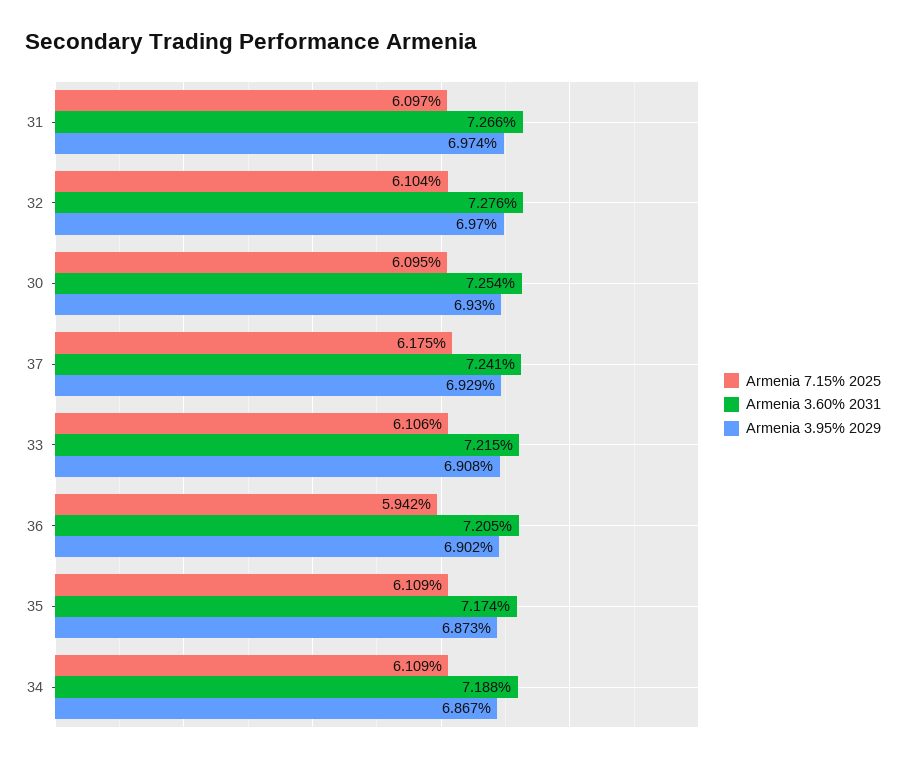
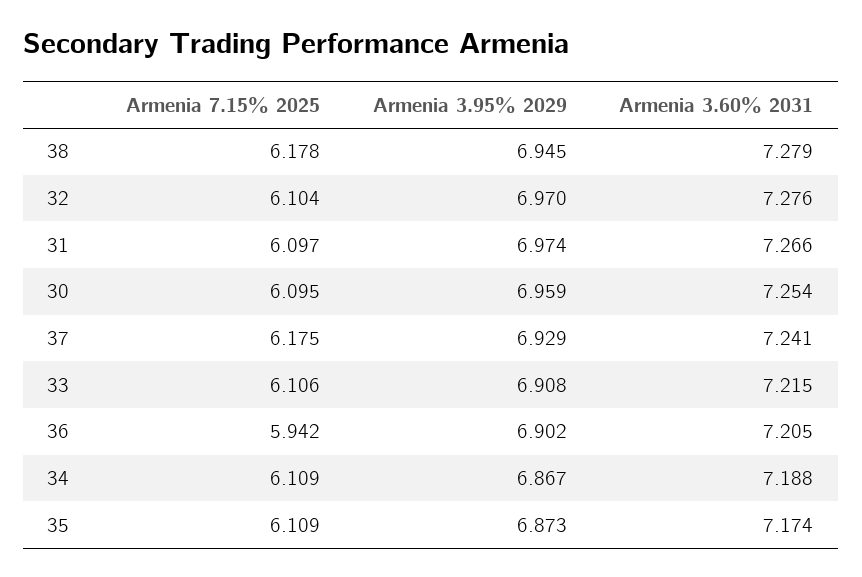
  {
    "Armenia 7.15% 2025": {
      "31": 6.097,
      "32": 6.104,
      "30": 6.095,
      "37": 6.175,
      "33": 6.106,
      "36": 5.942,
      "35": 6.109,
-     "34": 6.109
+     "34": 6.109,
+     "38": 6.178
    },
    "Armenia 3.60% 2031": {
      "31": 7.266,
      "32": 7.276,
      "30": 7.254,
      "37": 7.241,
      "33": 7.215,
      "36": 7.205,
      "35": 7.174,
-     "34": 7.188
+     "34": 7.188,
+     "38": 7.279
    },
    "Armenia 3.95% 2029": {
      "31": 6.974,
      "32": 6.97,
-     "30": 6.93,
+     "30": 6.959,
      "37": 6.929,
      "33": 6.908,
      "36": 6.902,
      "35": 6.873,
-     "34": 6.867
+     "34": 6.867,
+     "38": 6.945
    }
  }

